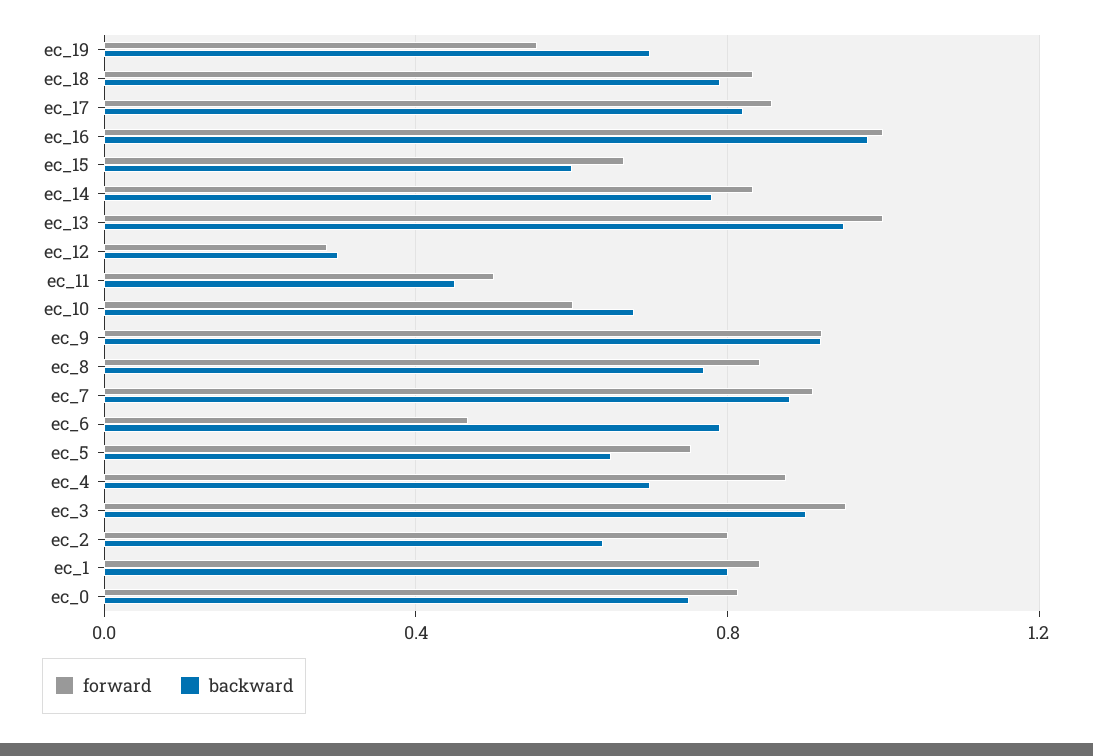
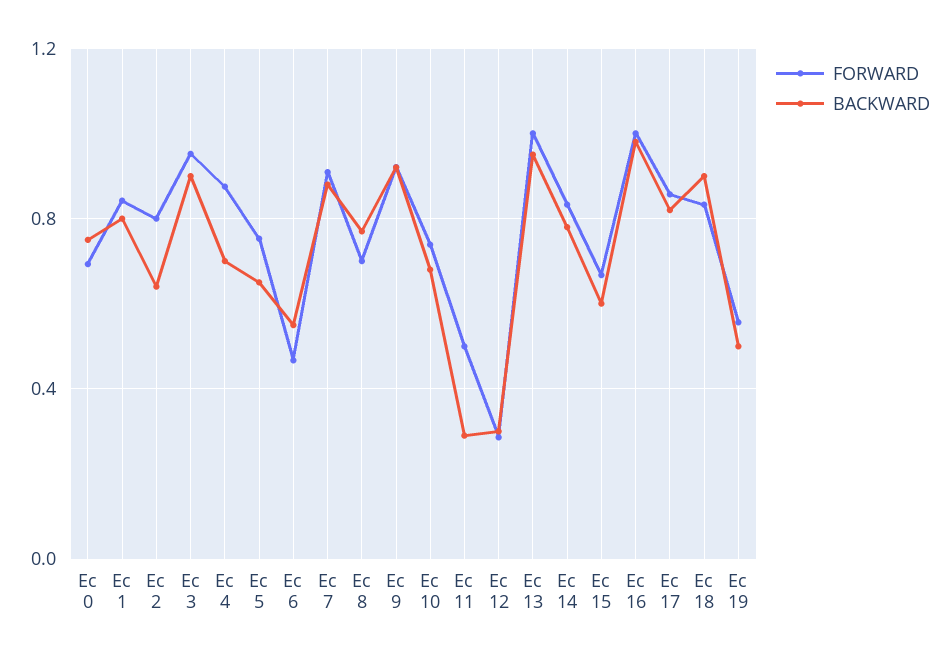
  {
    "forward": {
      "ec_19": 0.55,
      "ec_18": 0.85,
      "ec_17": 0.85,
      "ec_16": 1,
      "ec_15": 0.65,
      "ec_14": 0.85,
      "ec_13": 1,
      "ec_12": 0.3,
      "ec_11": 0.5,
-     "ec_10": 0.6,
+     "ec_10": 0.75,
      "ec_9": 0.9,
-     "ec_8": 0.85,
+     "ec_8": 0.7,
      "ec_7": 0.9,
      "ec_6": 0.45,
      "ec_5": 0.75,
      "ec_4": 0.9,
      "ec_3": 0.95,
      "ec_2": 0.8,
      "ec_1": 0.85,
-     "ec_0": 0.8
+     "ec_0": 0.7
    },
    "backward": {
-     "ec_19": 0.7,
+     "ec_19": 0.5,
-     "ec_18": 0.8,
+     "ec_18": 0.9,
      "ec_17": 0.8,
      "ec_16": 1,
      "ec_15": 0.6,
      "ec_14": 0.8,
      "ec_13": 0.95,
      "ec_12": 0.3,
-     "ec_11": 0.45,
+     "ec_11": 0.3,
      "ec_10": 0.7,
      "ec_9": 0.9,
      "ec_8": 0.75,
      "ec_7": 0.9,
-     "ec_6": 0.8,
+     "ec_6": 0.55,
      "ec_5": 0.65,
      "ec_4": 0.7,
      "ec_3": 0.9,
      "ec_2": 0.65,
      "ec_1": 0.8,
      "ec_0": 0.75
    }
  }

